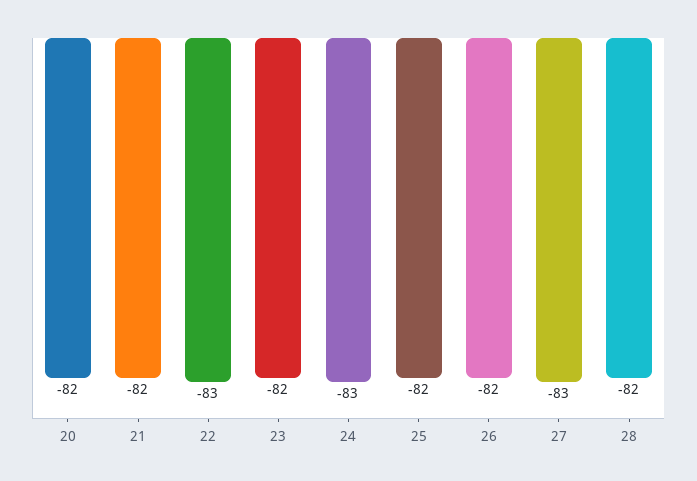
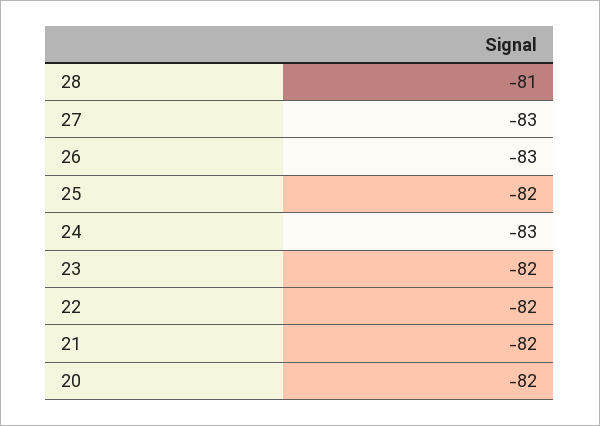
  {
    "20": -82,
    "21": -82,
-   "22": -83,
+   "22": -82,
    "23": -82,
    "24": -83,
    "25": -82,
-   "26": -82,
+   "26": -83,
    "27": -83,
-   "28": -82
+   "28": -81
  }

